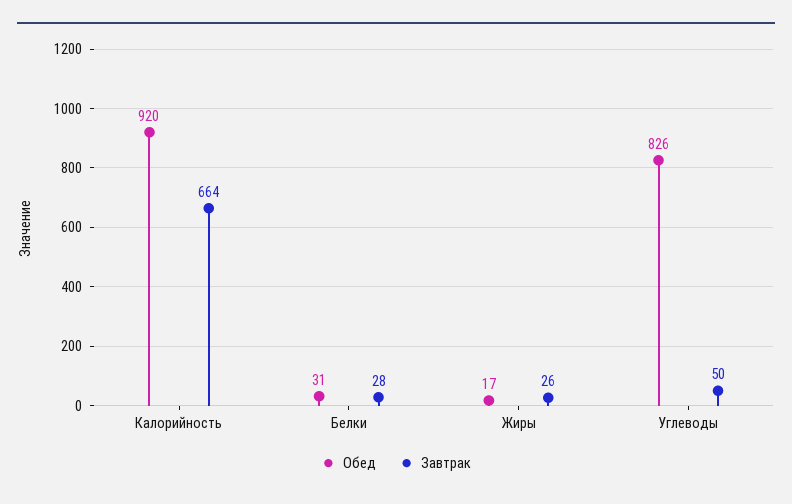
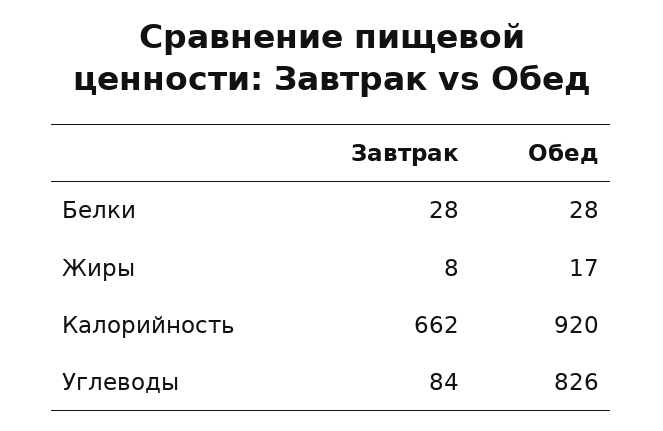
  {
    "Обед": {
      "Калорийность": 920,
-     "Белки": 31,
+     "Белки": 28,
      "Жиры": 17,
      "Углеводы": 826
    },
    "Завтрак": {
-     "Калорийность": 664,
+     "Калорийность": 662,
      "Белки": 28,
-     "Жиры": 26,
+     "Жиры": 8,
-     "Углеводы": 50
+     "Углеводы": 84
    }
  }

